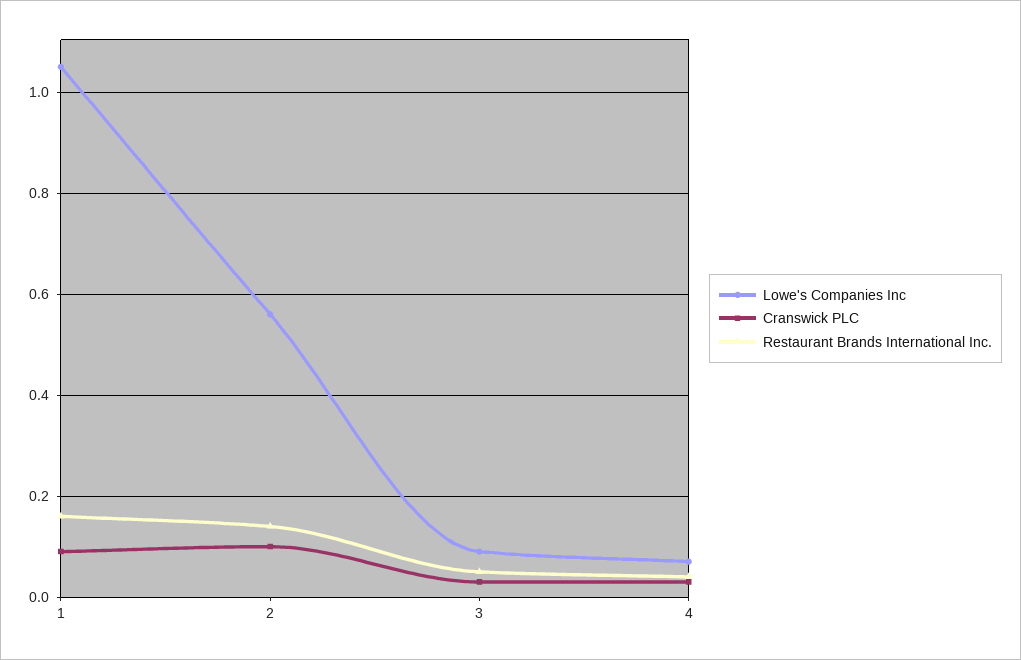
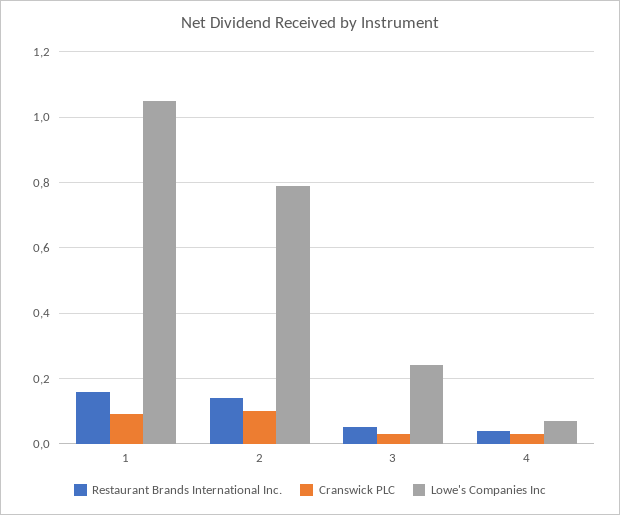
  {
    "Lowe's Companies Inc": {
      "1": 1.05,
-     "2": 0.55,
+     "2": 0.8,
-     "3": 0.1,
+     "3": 0.25,
      "4": 0.05
    },
    "Cranswick PLC": {
      "1": 0.1,
      "2": 0.1,
      "3": 0.05,
      "4": 0.05
    },
    "Restaurant Brands International Inc.": {
      "1": 0.15,
      "2": 0.15,
      "3": 0.05,
      "4": 0.05
    }
  }

